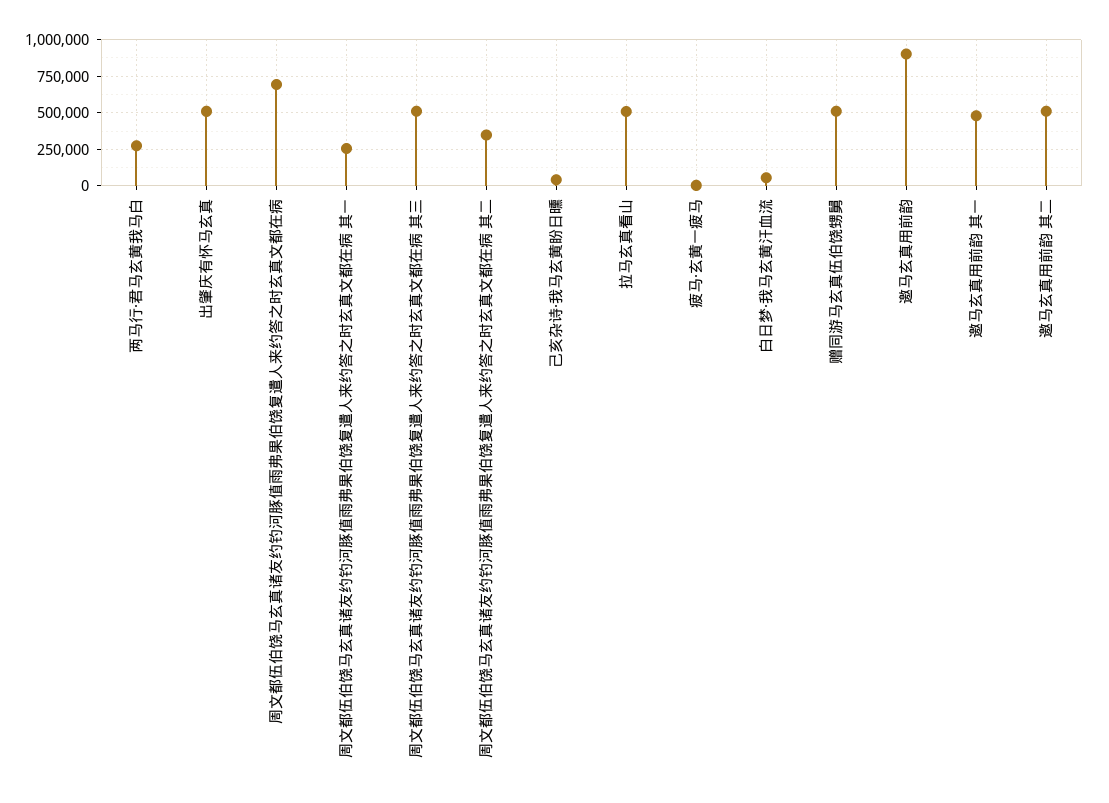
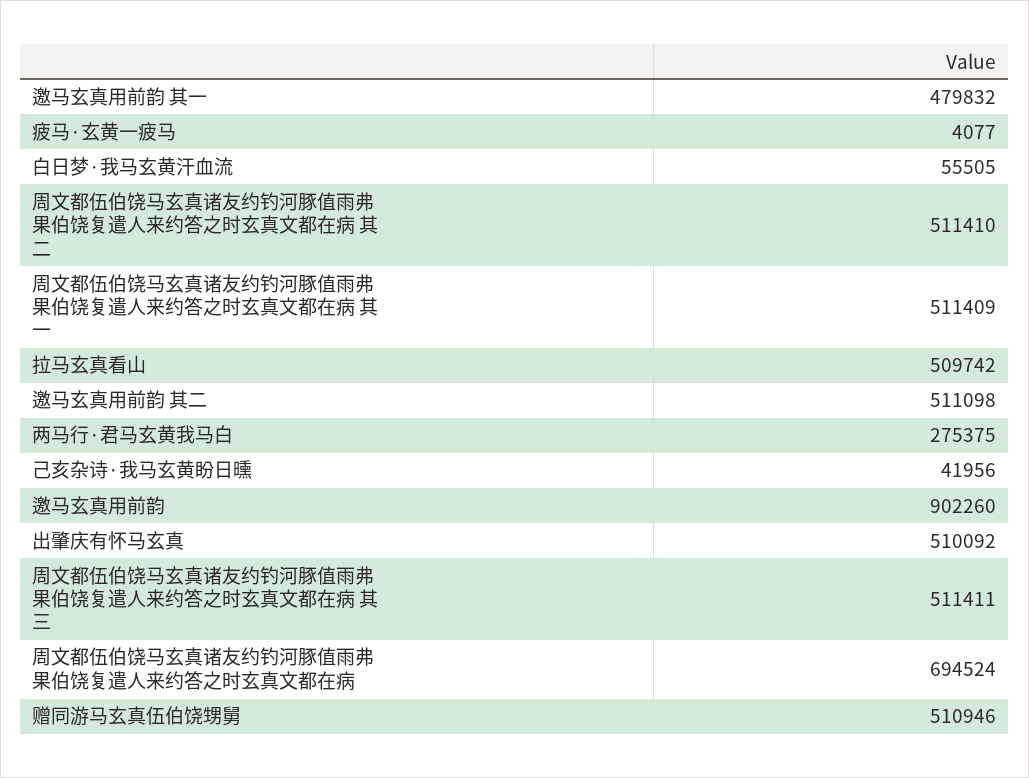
  {
    "两马行·君马玄黄我马白": 275375,
    "出肇庆有怀马玄真": 510092,
    "周文都伍伯饶马玄真诸友约钓河豚值雨弗果伯饶复遣人来约答之时玄真文都在病": 694524,
-   "周文都伍伯饶马玄真诸友约钓河豚值雨弗果伯饶复遣人来约答之时玄真文都在病 其一": 250000,
+   "周文都伍伯饶马玄真诸友约钓河豚值雨弗果伯饶复遣人来约答之时玄真文都在病 其一": 511409,
    "周文都伍伯饶马玄真诸友约钓河豚值雨弗果伯饶复遣人来约答之时玄真文都在病 其三": 511411,
-   "周文都伍伯饶马玄真诸友约钓河豚值雨弗果伯饶复遣人来约答之时玄真文都在病 其二": 350000,
+   "周文都伍伯饶马玄真诸友约钓河豚值雨弗果伯饶复遣人来约答之时玄真文都在病 其二": 511410,
    "己亥杂诗·我马玄黄盼日曛": 41956,
    "拉马玄真看山": 509742,
    "疲马·玄黄一疲马": 4077,
    "白日梦·我马玄黄汗血流": 55505,
    "赠同游马玄真伍伯饶甥舅": 510946,
    "邀马玄真用前韵": 902260,
    "邀马玄真用前韵 其一": 479832,
    "邀马玄真用前韵 其二": 511098
  }

